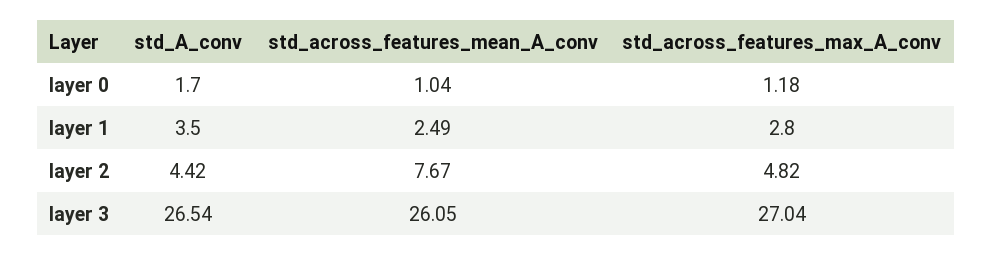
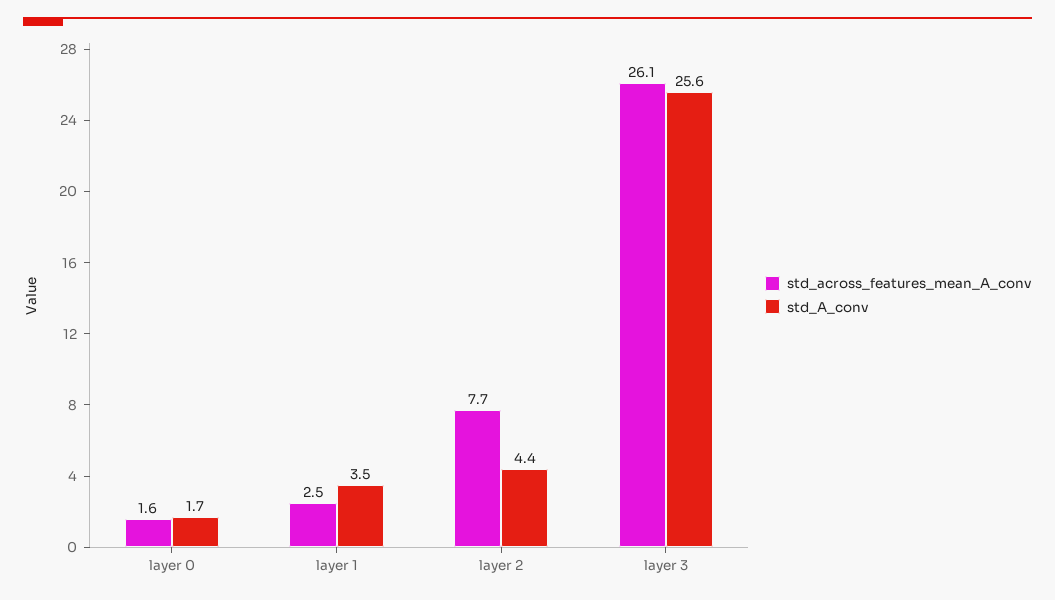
  {
    "std_A_conv": {
      "layer 0": 1.7,
      "layer 1": 3.5,
      "layer 2": 4.42,
-     "layer 3": 26.54
+     "layer 3": 25.6
    },
    "std_across_features_mean_A_conv": {
-     "layer 0": 1.04,
+     "layer 0": 1.6,
      "layer 1": 2.49,
      "layer 2": 7.67,
      "layer 3": 26.05
-   },
+   }
-   "std_across_features_max_A_conv": {
-     "layer 0": 1.18,
-     "layer 1": 2.8,
-     "layer 2": 4.82,
-     "layer 3": 27.04
-   }
  }

